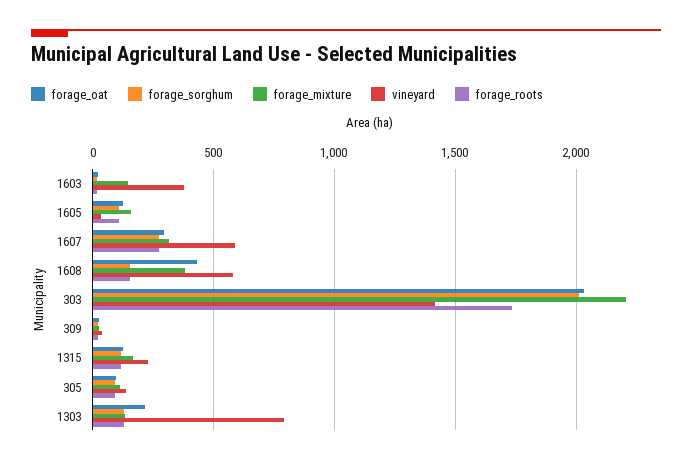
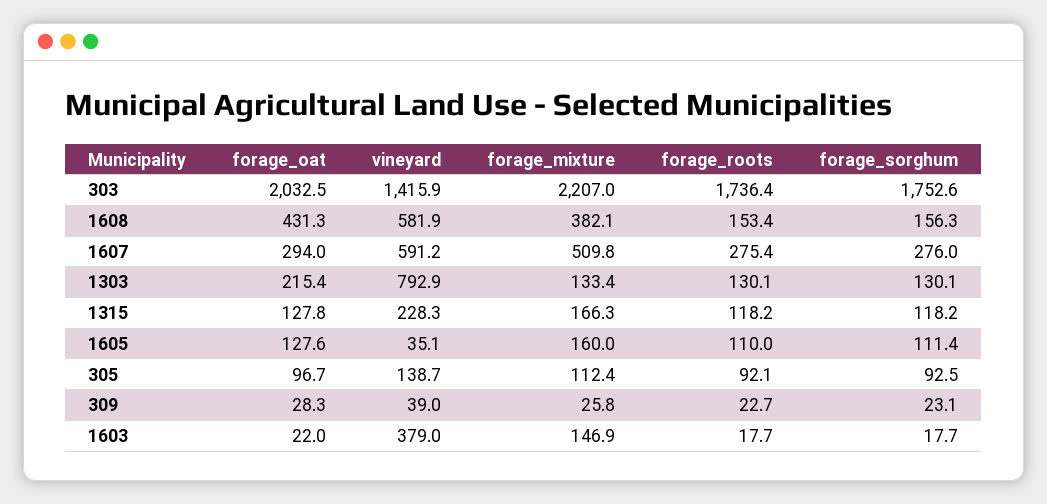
  {
    "forage_oat": {
      "1603": 22,
      "1605": 127.6,
      "1607": 294,
      "1608": 431.3,
      "303": 2032.5,
      "309": 28.3,
      "1315": 127.8,
      "305": 96.7,
      "1303": 215.4
    },
    "forage_sorghum": {
      "1603": 17.7,
      "1605": 111.4,
      "1607": 276,
      "1608": 156.3,
-     "303": 2000,
+     "303": 1752.6,
      "309": 23.1,
      "1315": 118.2,
      "305": 92.5,
      "1303": 130.1
    },
    "forage_mixture": {
      "1603": 146.9,
      "1605": 160,
-     "1607": 300,
+     "1607": 509.8,
      "1608": 382.1,
      "303": 2207,
      "309": 25.8,
      "1315": 166.3,
      "305": 112.4,
      "1303": 133.4
    },
    "vineyard": {
      "1603": 379,
      "1605": 35.1,
      "1607": 591.2,
      "1608": 581.9,
      "303": 1415.9,
      "309": 39,
      "1315": 228.3,
      "305": 138.7,
      "1303": 792.9
    },
    "forage_roots": {
      "1603": 17.7,
      "1605": 110,
      "1607": 275.4,
      "1608": 153.4,
      "303": 1736.4,
      "309": 22.7,
      "1315": 118.2,
      "305": 92.1,
      "1303": 130.1
    }
  }

